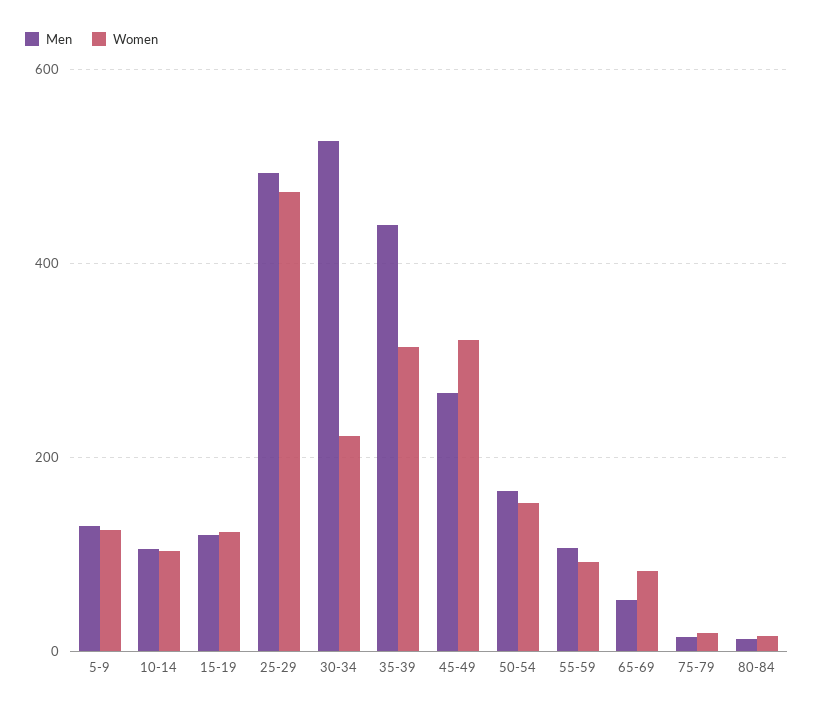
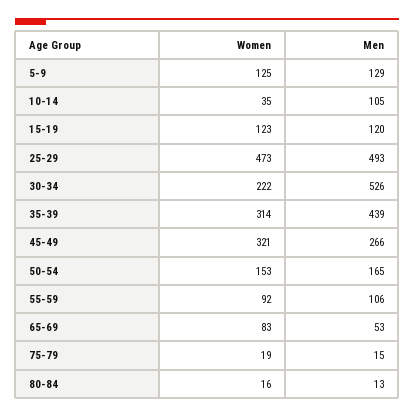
  {
    "Men": {
      "5-9": 129,
      "10-14": 105,
      "15-19": 120,
      "25-29": 493,
      "30-34": 526,
      "35-39": 439,
      "45-49": 266,
      "50-54": 165,
      "55-59": 106,
      "65-69": 53,
      "75-79": 15,
      "80-84": 13
    },
    "Women": {
      "5-9": 125,
-     "10-14": 100,
+     "10-14": 35,
      "15-19": 123,
      "25-29": 473,
      "30-34": 222,
      "35-39": 314,
      "45-49": 321,
      "50-54": 153,
      "55-59": 92,
      "65-69": 83,
      "75-79": 19,
      "80-84": 16
    }
  }

